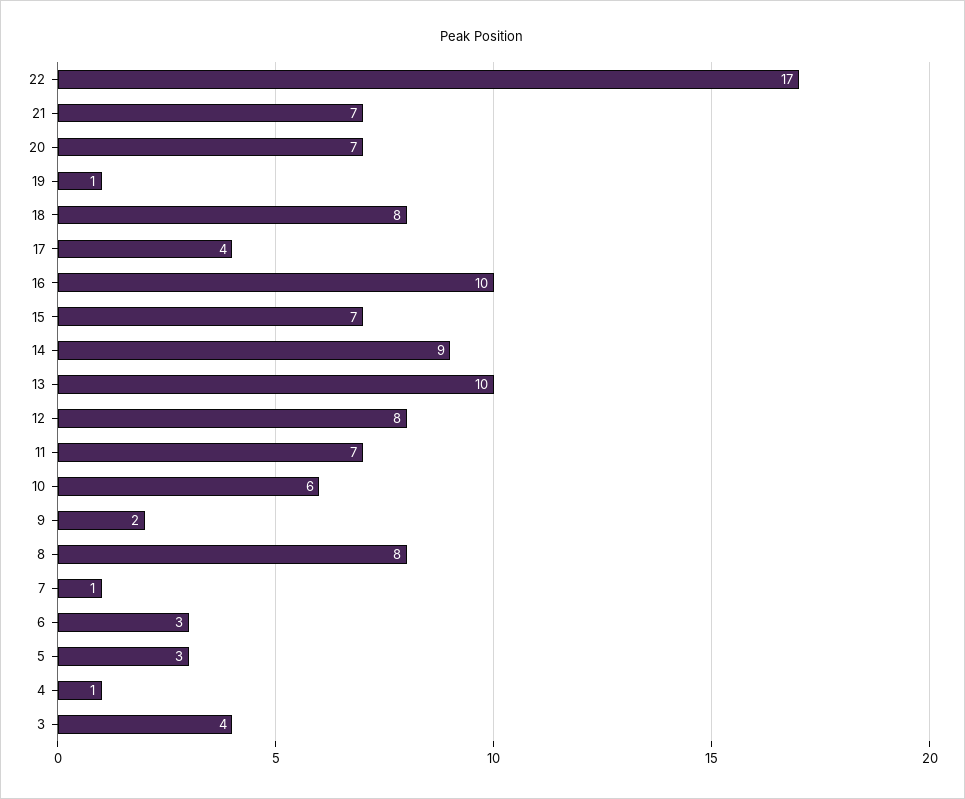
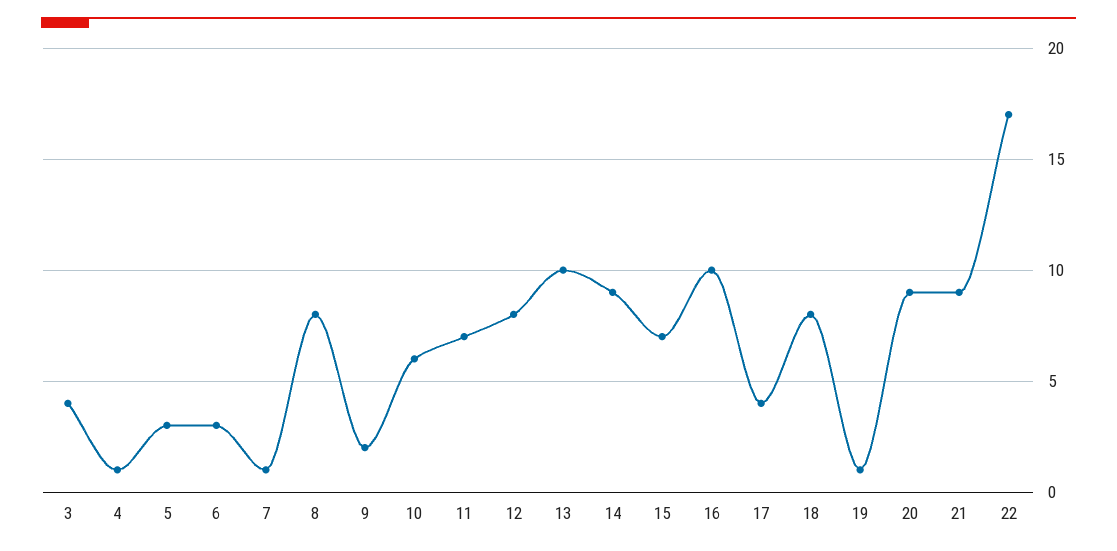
  {
    "22": 17,
-   "21": 7,
+   "21": 9,
-   "20": 7,
+   "20": 9,
    "19": 1,
    "18": 8,
    "17": 4,
    "16": 10,
    "15": 7,
    "14": 9,
    "13": 10,
    "12": 8,
    "11": 7,
    "10": 6,
    "9": 2,
    "8": 8,
    "7": 1,
    "6": 3,
    "5": 3,
    "4": 1,
    "3": 4
  }

